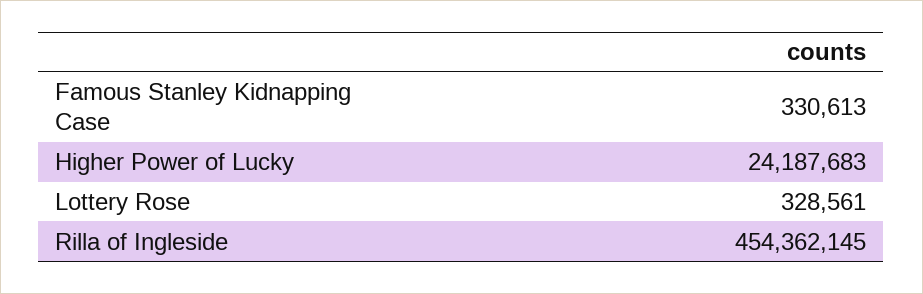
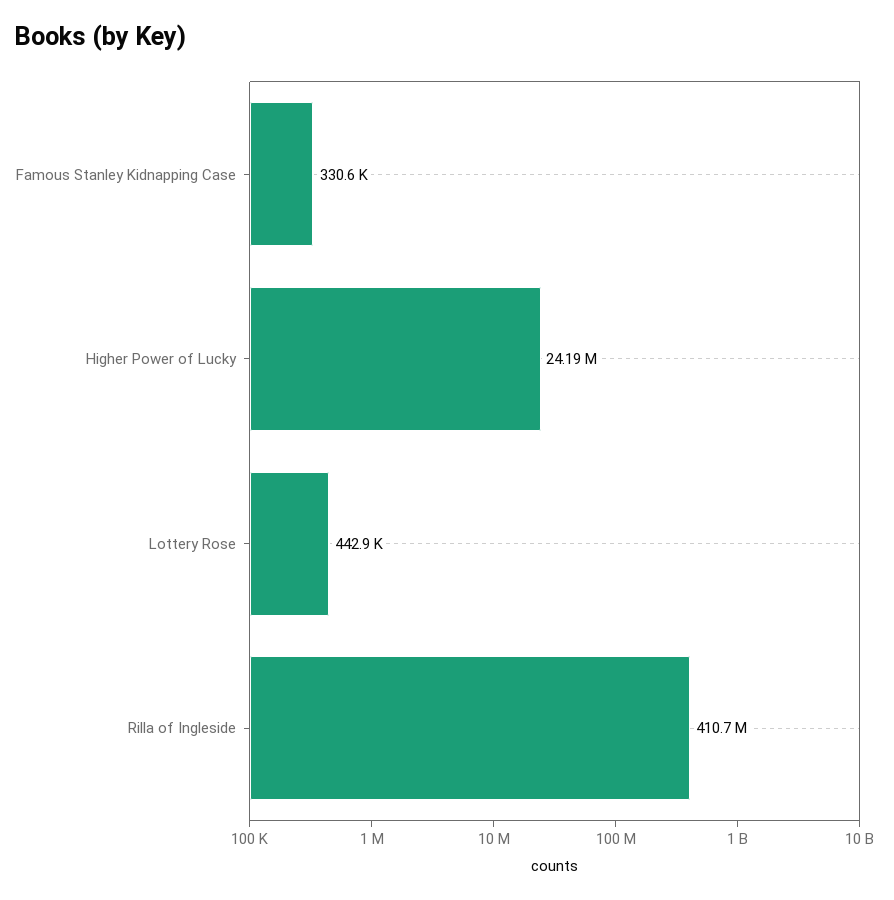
  {
    "Famous Stanley Kidnapping Case": 330613,
    "Higher Power of Lucky": 24187683,
-   "Lottery Rose": 328561,
+   "Lottery Rose": 442900,
-   "Rilla of Ingleside": 454362145
+   "Rilla of Ingleside": 410700000
  }

